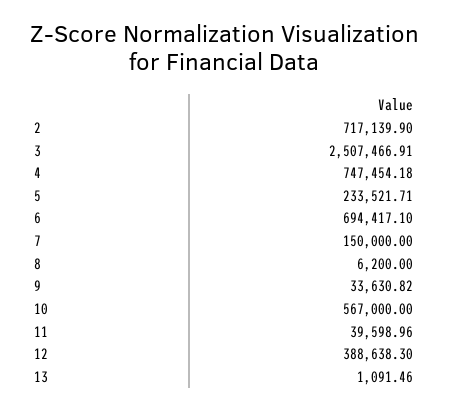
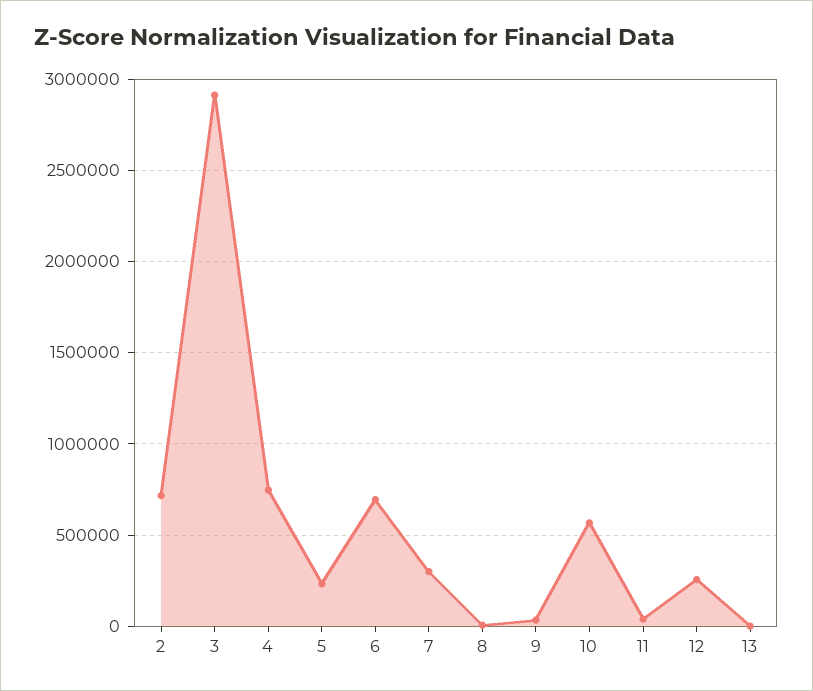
  {
    "2": 717139.9,
-   "3": 2507466.91,
+   "3": 2900000,
    "4": 747454.18,
    "5": 233521.71,
    "6": 694417.1,
-   "7": 150000,
+   "7": 300000,
    "8": 6200,
    "9": 33630.82,
    "10": 567000,
    "11": 39598.96,
-   "12": 388638.3,
+   "12": 250000,
    "13": 1091.46
  }

